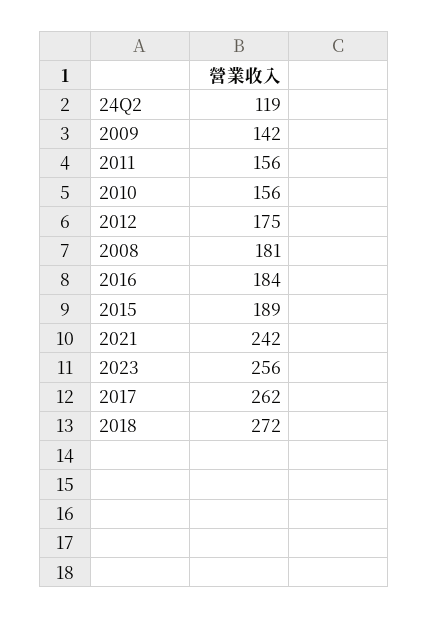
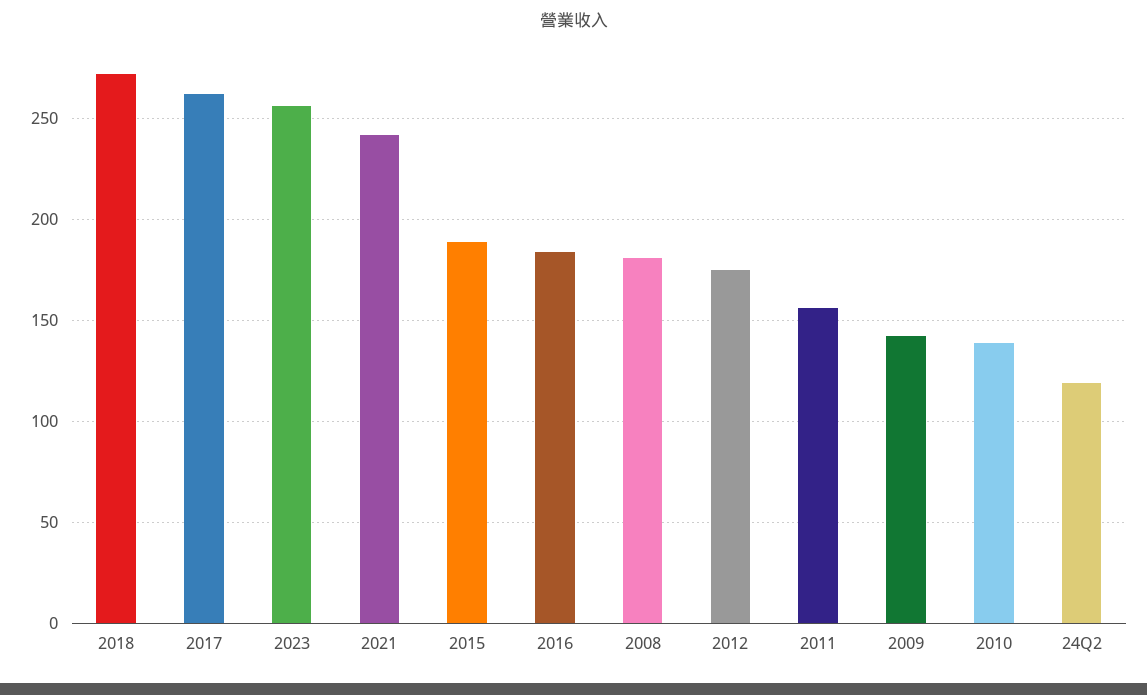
  {
    "24Q2": 119,
    "2009": 142,
    "2011": 156,
-   "2010": 156,
+   "2010": 140,
    "2012": 175,
    "2008": 181,
    "2016": 184,
    "2015": 189,
    "2021": 242,
    "2023": 256,
    "2017": 262,
    "2018": 272
  }

